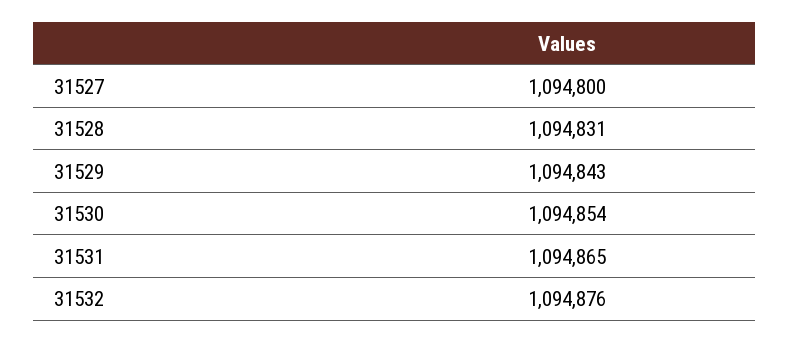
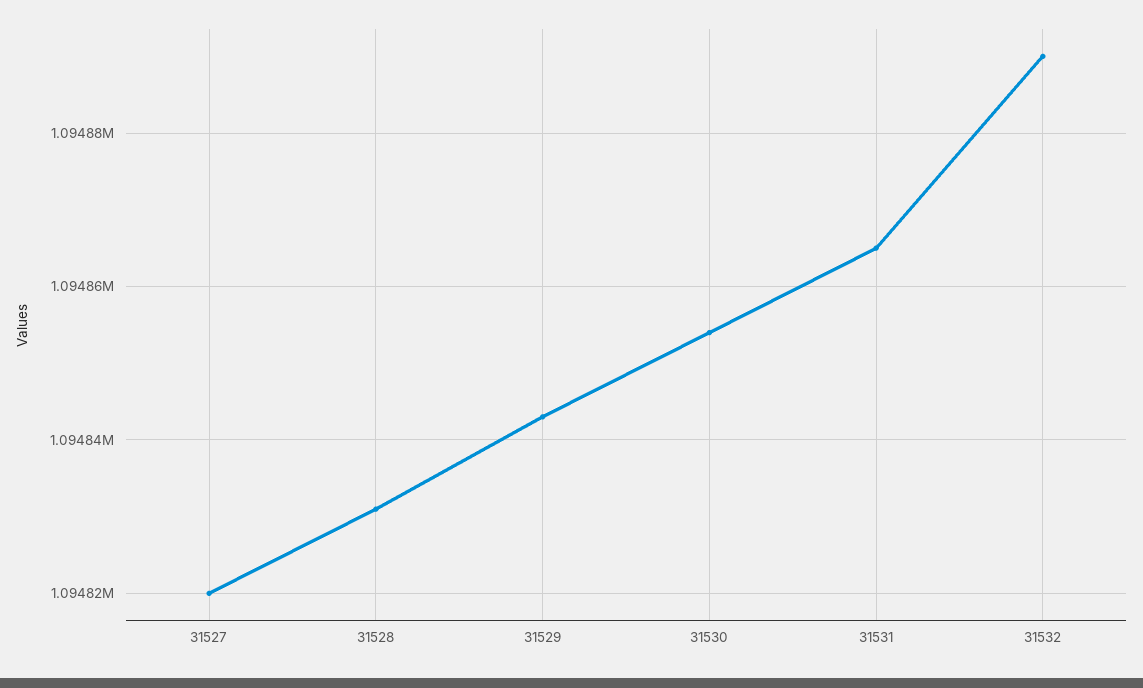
  {
-   "31527": 1094800,
+   "31527": 1094820,
    "31528": 1094831,
    "31529": 1094843,
    "31530": 1094854,
    "31531": 1094865,
-   "31532": 1094876
+   "31532": 1094890
  }

